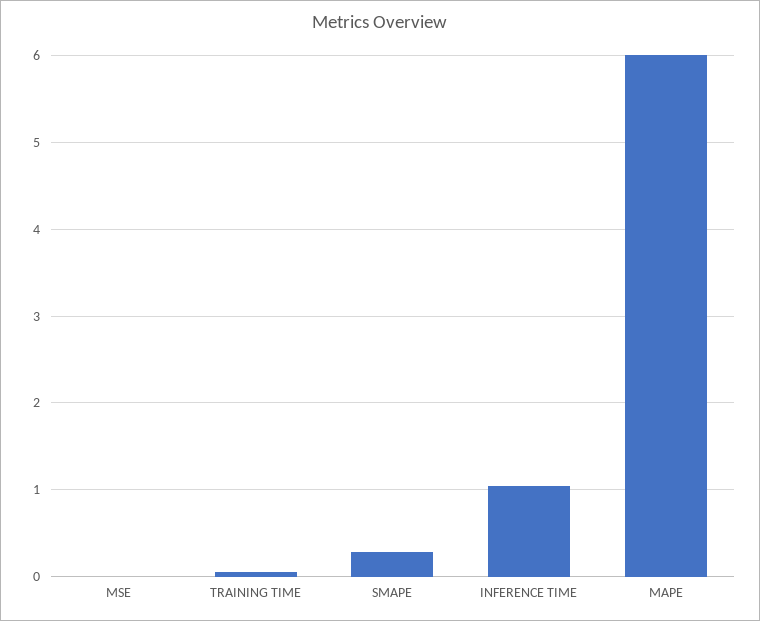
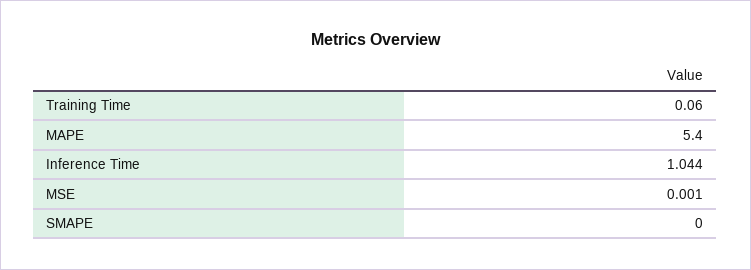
  {
    "MSE": 0.001,
    "TRAINING TIME": 0.06,
-   "SMAPE": 0.3,
+   "SMAPE": 0,
    "INFERENCE TIME": 1.044,
-   "MAPE": 6
+   "MAPE": 5.4
  }

